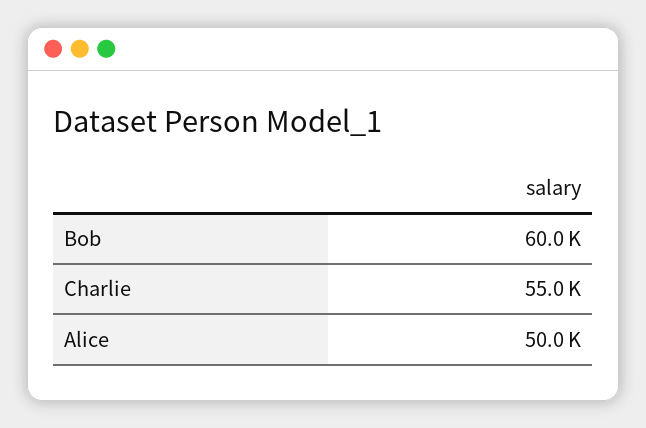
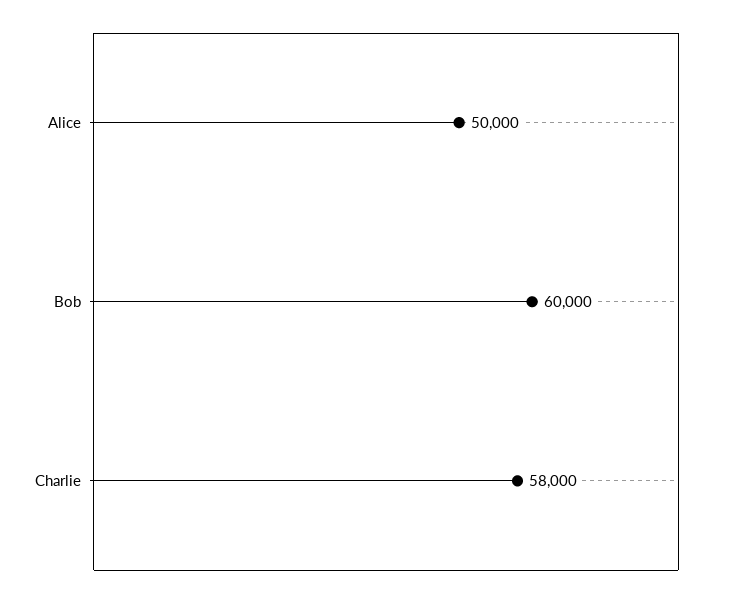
  {
    "Bob": 60000,
-   "Charlie": 55000,
+   "Charlie": 58000,
    "Alice": 50000
  }

